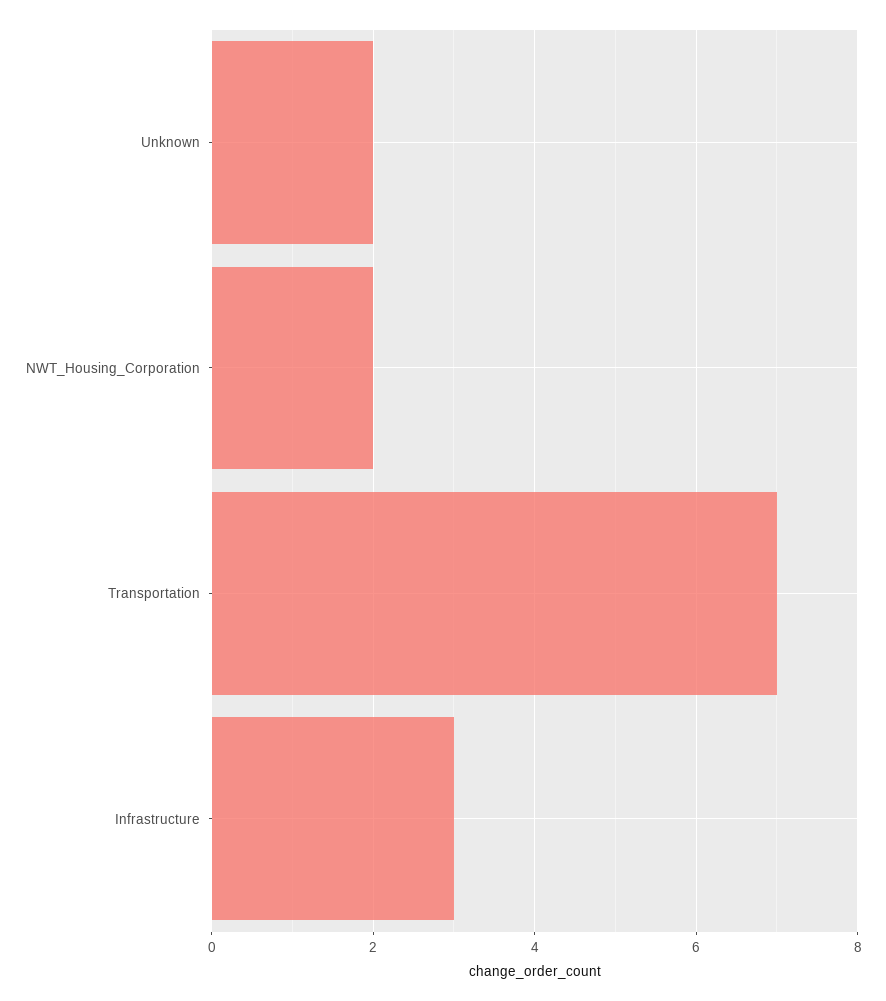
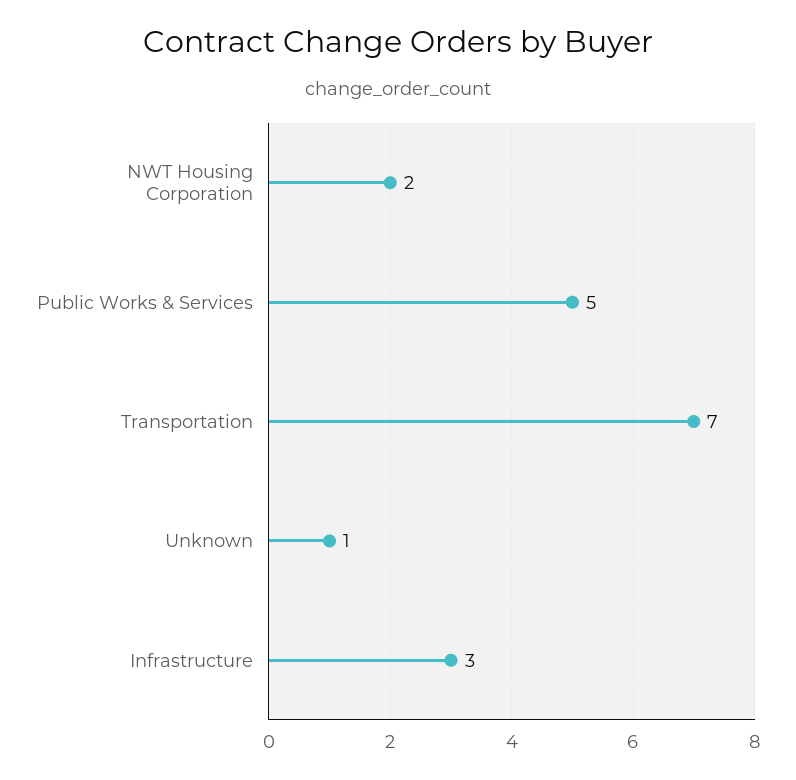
  {
-   "Unknown": 2,
+   "Unknown": 1,
    "NWT_Housing_Corporation": 2,
    "Transportation": 7,
-   "Infrastructure": 3
+   "Infrastructure": 3,
+   "Public Works & Services": 5
  }

